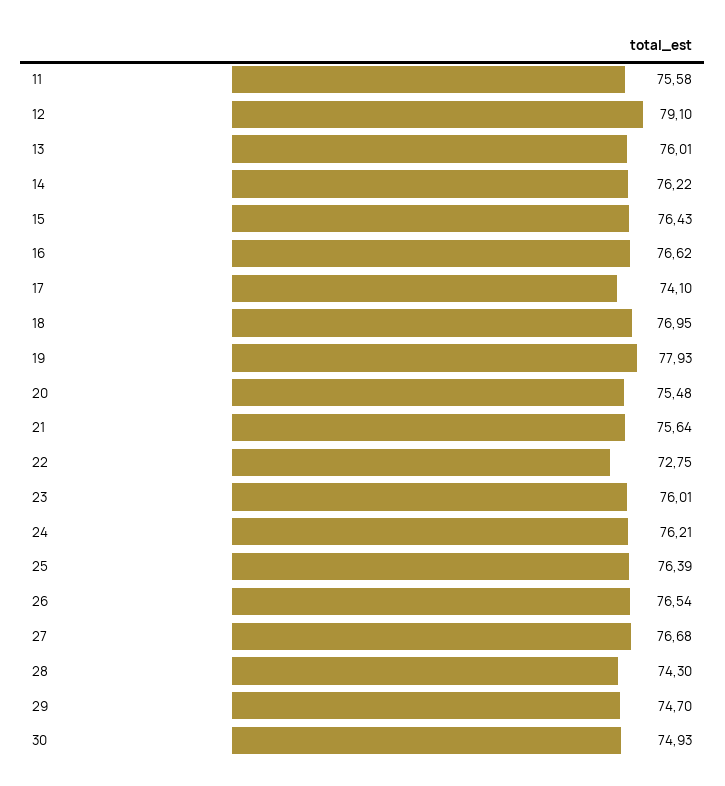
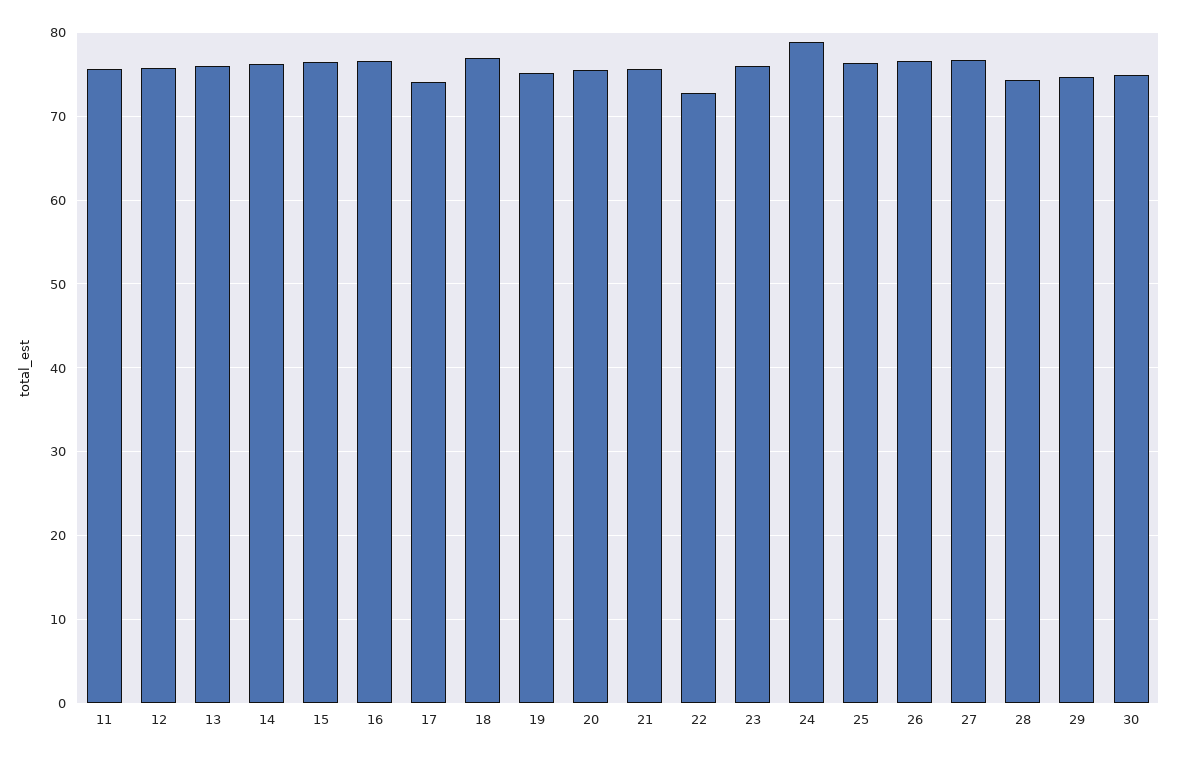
  {
    "11": 75.58,
-   "12": 79.1,
+   "12": 76,
    "13": 76.01,
    "14": 76.22,
    "15": 76.43,
    "16": 76.62,
    "17": 74.1,
    "18": 76.95,
-   "19": 77.93,
+   "19": 75,
    "20": 75.48,
    "21": 75.64,
    "22": 72.75,
    "23": 76.01,
-   "24": 76.21,
+   "24": 79,
    "25": 76.39,
    "26": 76.54,
    "27": 76.68,
    "28": 74.3,
    "29": 74.7,
    "30": 74.93
  }

